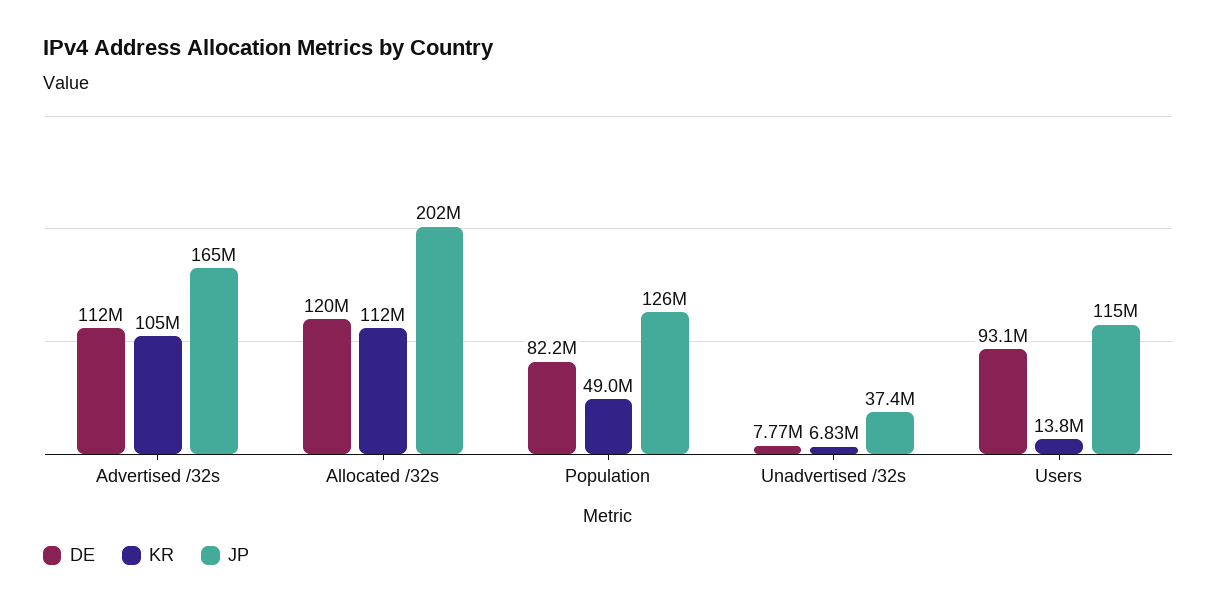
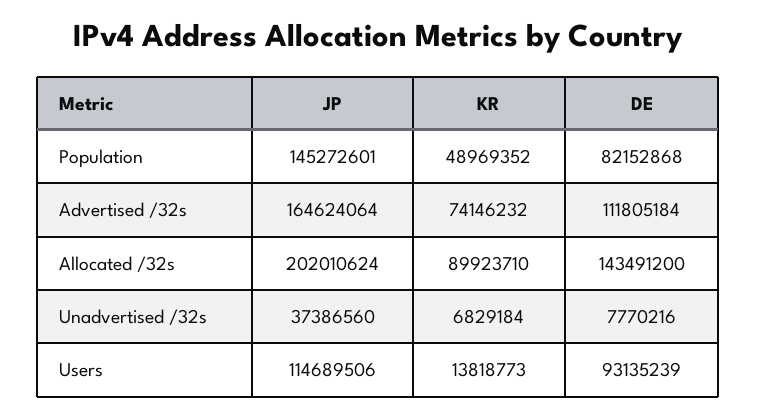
  {
    "DE": {
      "Advertised /32s": 111805184,
-     "Allocated /32s": 120000000,
+     "Allocated /32s": 143491200,
      "Population": 82152868,
      "Unadvertised /32s": 7770216,
      "Users": 93135239
    },
    "KR": {
-     "Advertised /32s": 105000000,
+     "Advertised /32s": 74146232,
-     "Allocated /32s": 112000000,
+     "Allocated /32s": 89923710,
      "Population": 48969352,
      "Unadvertised /32s": 6829184,
      "Users": 13818773
    },
    "JP": {
      "Advertised /32s": 164624064,
      "Allocated /32s": 202010624,
-     "Population": 126000000,
+     "Population": 145272601,
      "Unadvertised /32s": 37386560,
      "Users": 114689506
    }
  }

